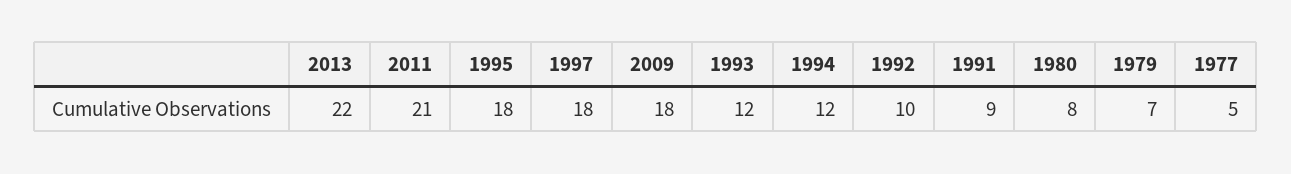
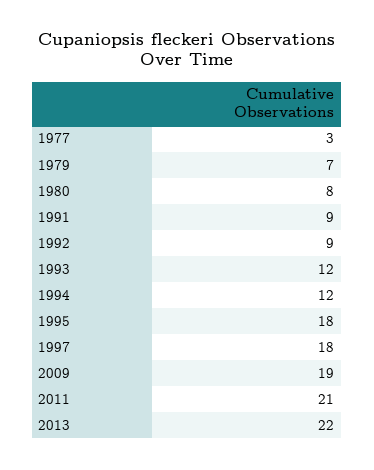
  {
    "2013": 22,
    "2011": 21,
    "1995": 18,
    "1997": 18,
-   "2009": 18,
+   "2009": 19,
    "1993": 12,
    "1994": 12,
-   "1992": 10,
+   "1992": 9,
    "1991": 9,
    "1980": 8,
    "1979": 7,
-   "1977": 5
+   "1977": 3
  }

